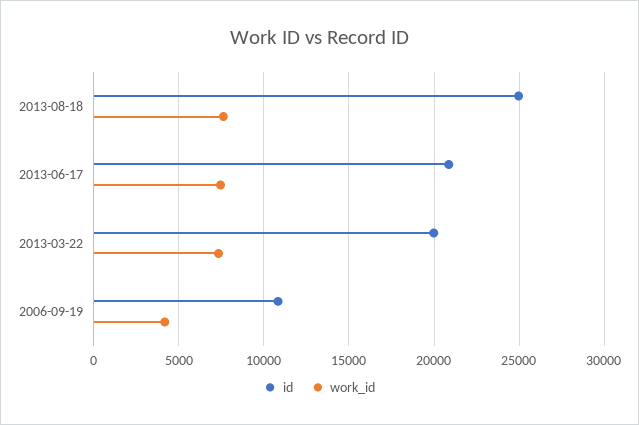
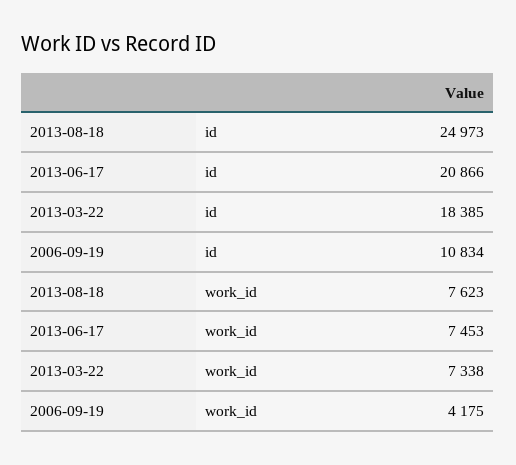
  {
    "id": {
      "2013-08-18": 24973,
      "2013-06-17": 20866,
-     "2013-03-22": 20000,
+     "2013-03-22": 18385,
      "2006-09-19": 10834
    },
    "work_id": {
      "2013-08-18": 7623,
      "2013-06-17": 7453,
      "2013-03-22": 7338,
      "2006-09-19": 4175
    }
  }

